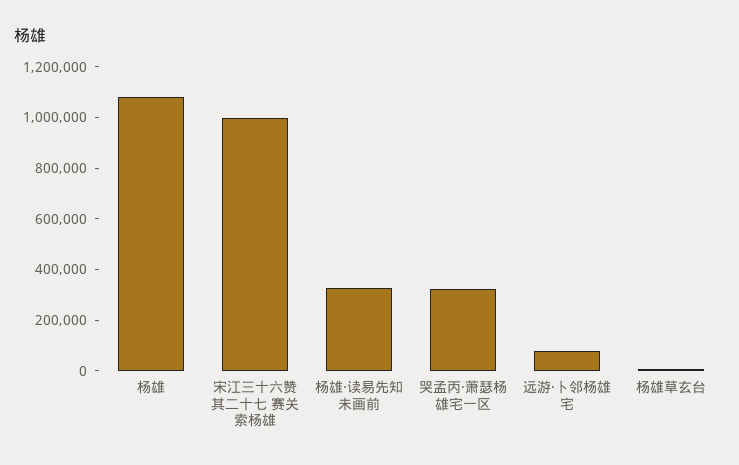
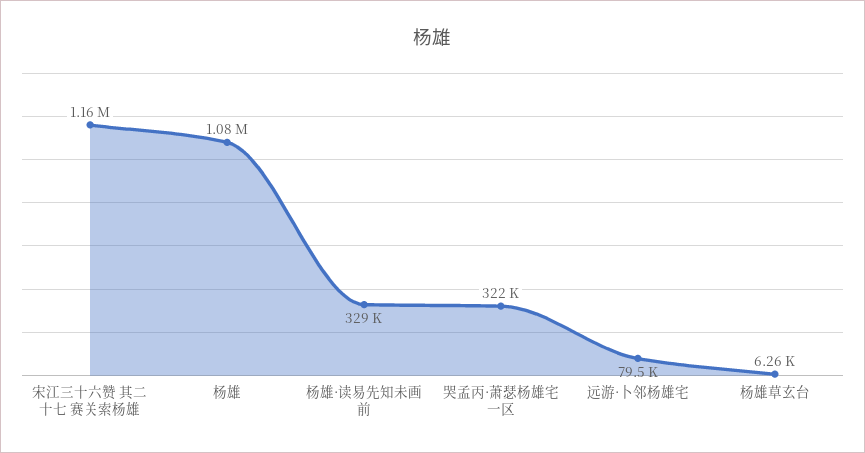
  {
    "杨雄": 1080000,
-   "宋江三十六赞 其二十七 赛关索杨雄": 1000000,
+   "宋江三十六赞 其二十七 赛关索杨雄": 1160000,
    "杨雄·读易先知未画前": 329000,
    "哭孟丙·萧瑟杨雄宅一区": 322000,
    "远游·卜邻杨雄宅": 79500,
    "杨雄草玄台": 6260
  }

